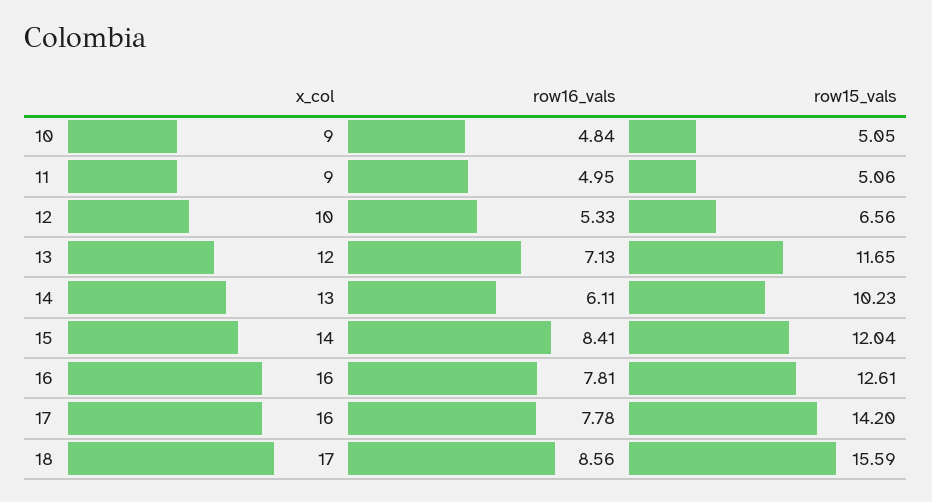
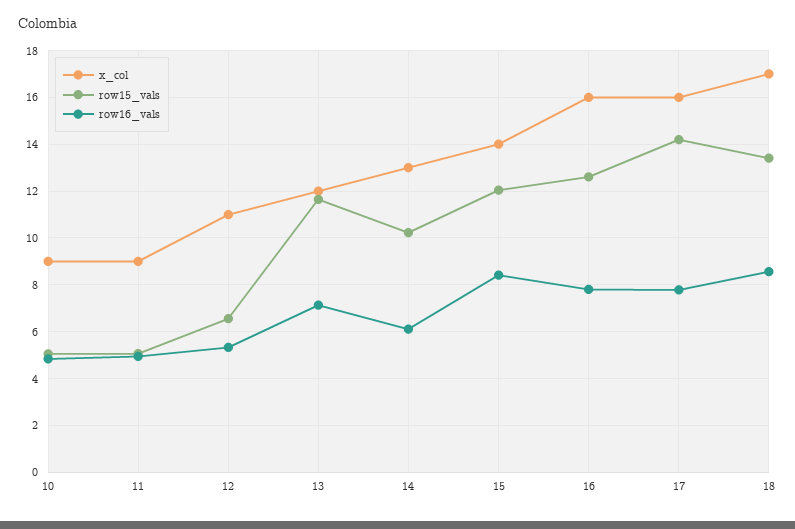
  {
    "x_col": {
      "10": 9,
      "11": 9,
-     "12": 10,
+     "12": 11,
      "13": 12,
      "14": 13,
      "15": 14,
      "16": 16,
      "17": 16,
      "18": 17
    },
    "row16_vals": {
      "10": 4.84,
      "11": 4.95,
      "12": 5.33,
      "13": 7.13,
      "14": 6.11,
      "15": 8.41,
      "16": 7.81,
      "17": 7.78,
      "18": 8.56
    },
    "row15_vals": {
      "10": 5.05,
      "11": 5.06,
      "12": 6.56,
      "13": 11.65,
      "14": 10.23,
      "15": 12.04,
      "16": 12.61,
      "17": 14.2,
-     "18": 15.59
+     "18": 13.5
    }
  }

